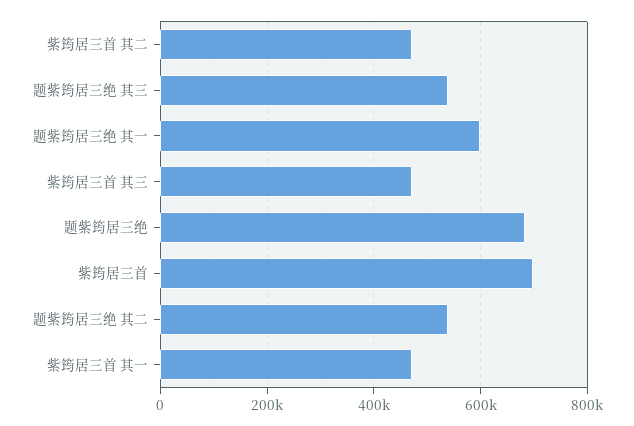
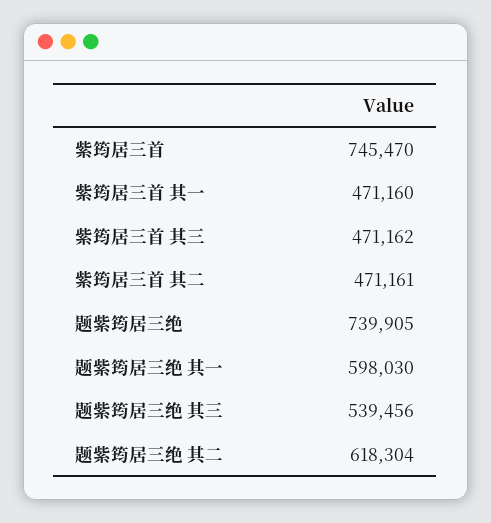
  {
    "紫筠居三首 其二": 471161,
    "题紫筠居三绝 其三": 539456,
    "题紫筠居三绝 其一": 598030,
    "紫筠居三首 其三": 471162,
-   "题紫筠居三绝": 680000,
+   "题紫筠居三绝": 739905,
-   "紫筠居三首": 700000,
+   "紫筠居三首": 745470,
-   "题紫筠居三绝 其二": 540000,
+   "题紫筠居三绝 其二": 618304,
    "紫筠居三首 其一": 471160
  }

